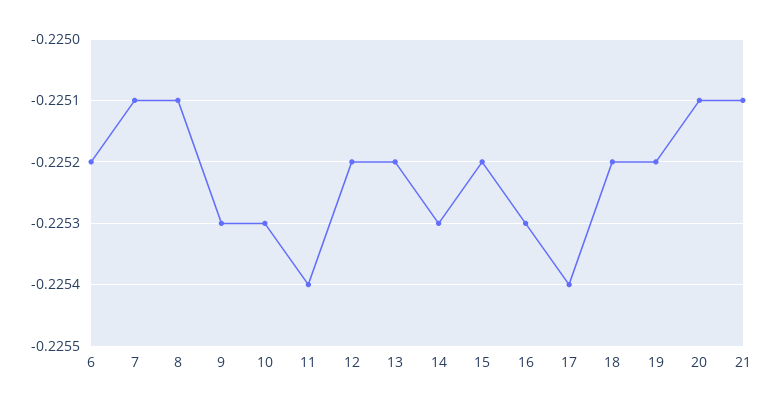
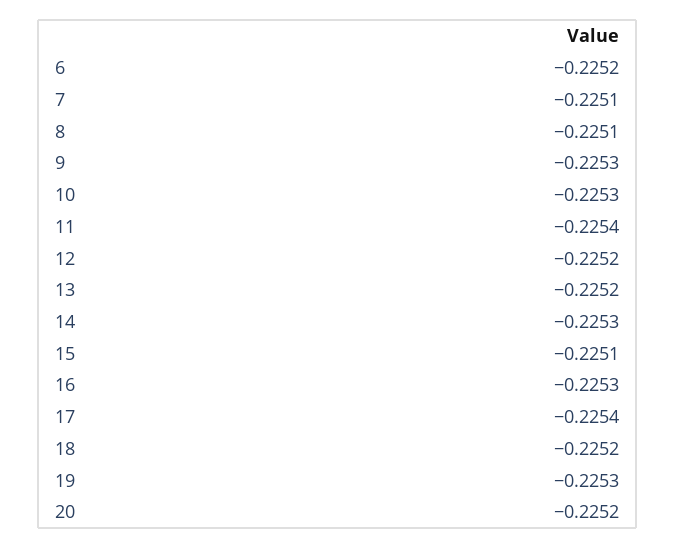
  {
    "6": -0.2252,
    "7": -0.2251,
    "8": -0.2251,
    "9": -0.2253,
    "10": -0.2253,
    "11": -0.2254,
    "12": -0.2252,
    "13": -0.2252,
    "14": -0.2253,
-   "15": -0.2252,
+   "15": -0.2251,
    "16": -0.2253,
    "17": -0.2254,
    "18": -0.2252,
-   "19": -0.2252,
+   "19": -0.2253,
-   "20": -0.2251,
+   "20": -0.2252
-   "21": -0.2251
  }

